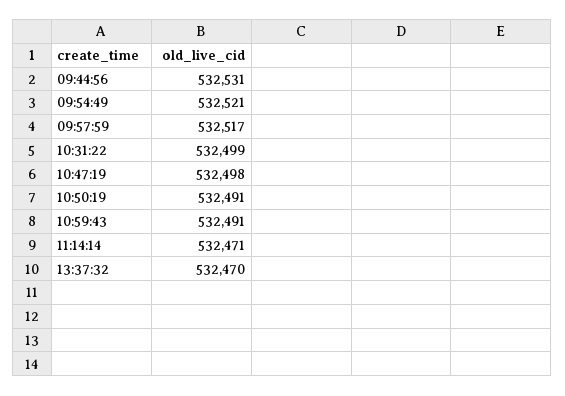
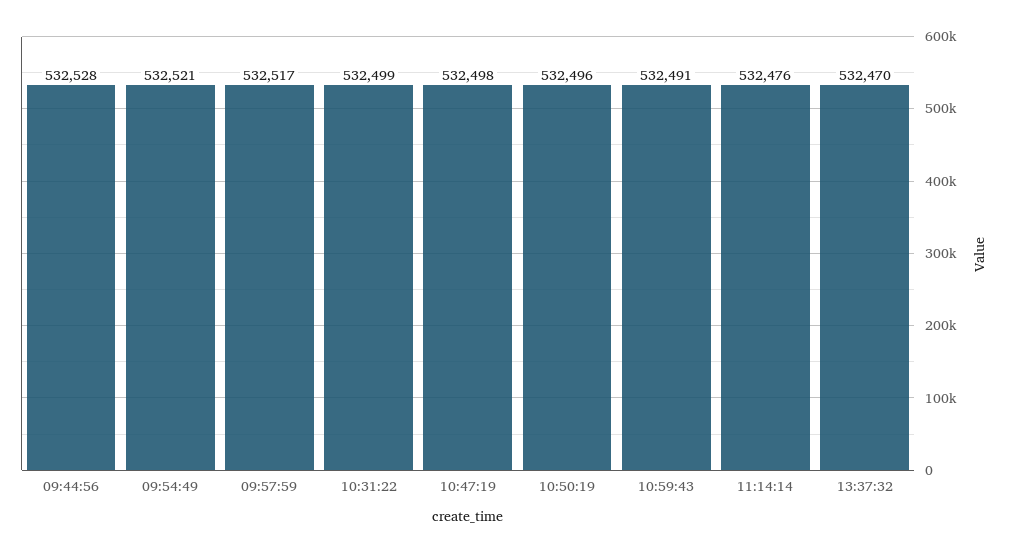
  {
-   "09:44:56": 532531,
+   "09:44:56": 532528,
    "09:54:49": 532521,
    "09:57:59": 532517,
    "10:31:22": 532499,
    "10:47:19": 532498,
-   "10:50:19": 532491,
+   "10:50:19": 532496,
    "10:59:43": 532491,
-   "11:14:14": 532471,
+   "11:14:14": 532476,
    "13:37:32": 532470
  }

